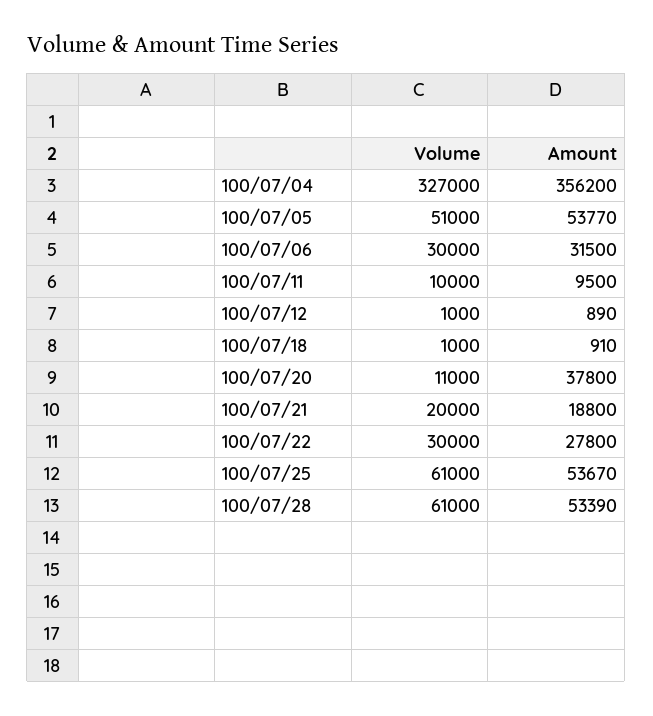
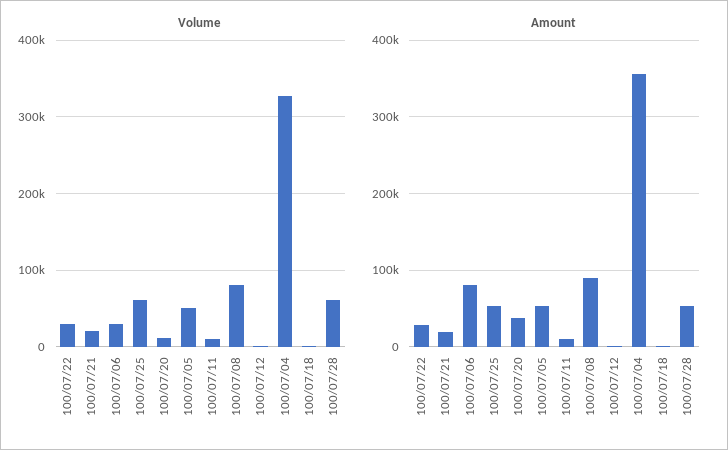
  {
    "Volume": {
      "100/07/04": 327000,
      "100/07/05": 51000,
      "100/07/06": 30000,
      "100/07/11": 10000,
      "100/07/12": 1000,
      "100/07/18": 1000,
      "100/07/20": 11000,
      "100/07/21": 20000,
      "100/07/22": 30000,
      "100/07/25": 61000,
-     "100/07/28": 61000
+     "100/07/28": 61000,
+     "100/07/08": 80000
    },
    "Amount": {
      "100/07/04": 356200,
      "100/07/05": 53770,
-     "100/07/06": 31500,
+     "100/07/06": 80000,
      "100/07/11": 9500,
      "100/07/12": 890,
      "100/07/18": 910,
      "100/07/20": 37800,
      "100/07/21": 18800,
      "100/07/22": 27800,
      "100/07/25": 53670,
-     "100/07/28": 53390
+     "100/07/28": 53390,
+     "100/07/08": 90000
    }
  }

